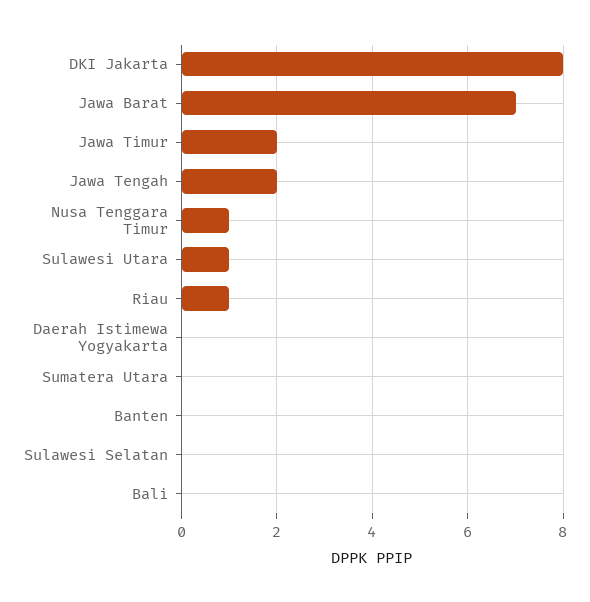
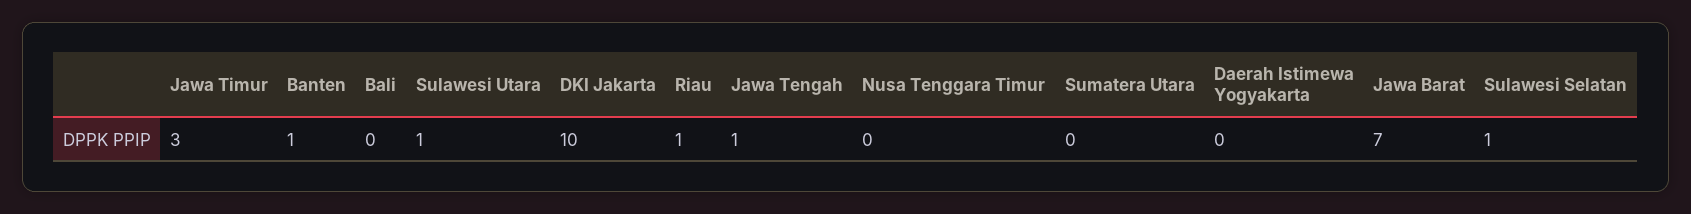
  {
-   "DKI Jakarta": 8,
+   "DKI Jakarta": 10,
    "Jawa Barat": 7,
-   "Jawa Timur": 2,
+   "Jawa Timur": 3,
-   "Jawa Tengah": 2,
+   "Jawa Tengah": 1,
-   "Nusa Tenggara Timur": 1,
+   "Nusa Tenggara Timur": 0,
    "Sulawesi Utara": 1,
    "Riau": 1,
    "Daerah Istimewa Yogyakarta": 0,
    "Sumatera Utara": 0,
-   "Banten": 0,
+   "Banten": 1,
-   "Sulawesi Selatan": 0,
+   "Sulawesi Selatan": 1,
    "Bali": 0
  }

